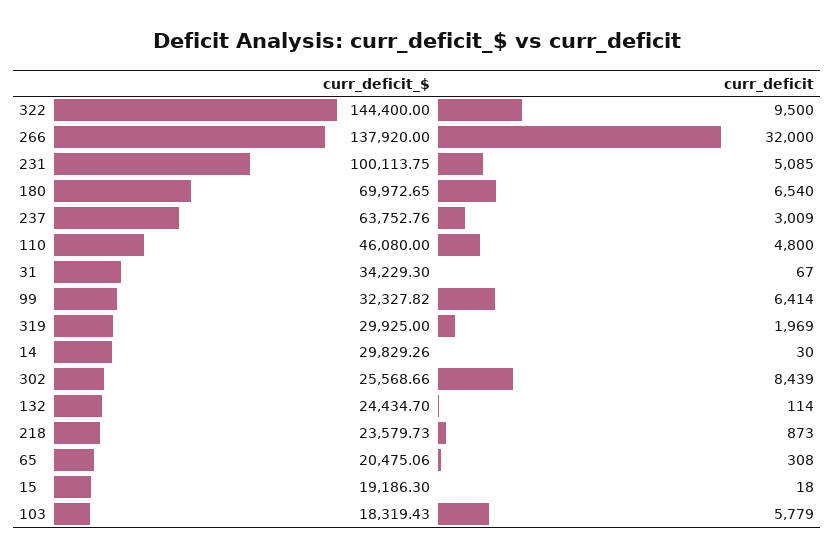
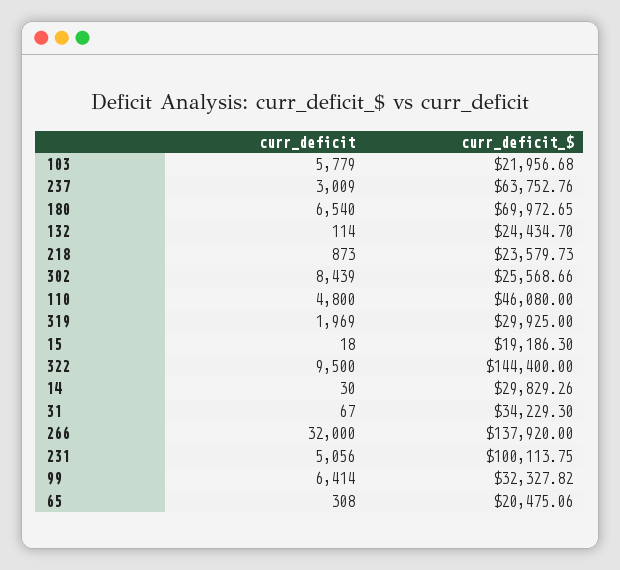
  {
    "curr_deficit_$": {
      "322": 144400,
      "266": 137920,
      "231": 100113.75,
      "180": 69972.65,
      "237": 63752.76,
      "110": 46080,
      "31": 34229.3,
      "99": 32327.82,
      "319": 29925,
      "14": 29829.26,
      "302": 25568.66,
      "132": 24434.7,
      "218": 23579.73,
      "65": 20475.06,
      "15": 19186.3,
-     "103": 18319.43
+     "103": 21956.68
    },
    "curr_deficit": {
      "322": 9500,
      "266": 32000,
-     "231": 5085,
+     "231": 5056,
      "180": 6540,
      "237": 3009,
      "110": 4800,
      "31": 67,
      "99": 6414,
      "319": 1969,
      "14": 30,
      "302": 8439,
      "132": 114,
      "218": 873,
      "65": 308,
      "15": 18,
      "103": 5779
    }
  }

